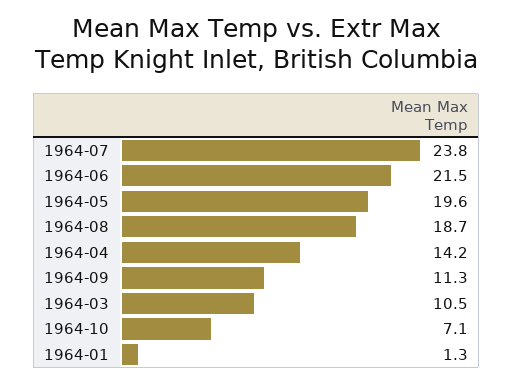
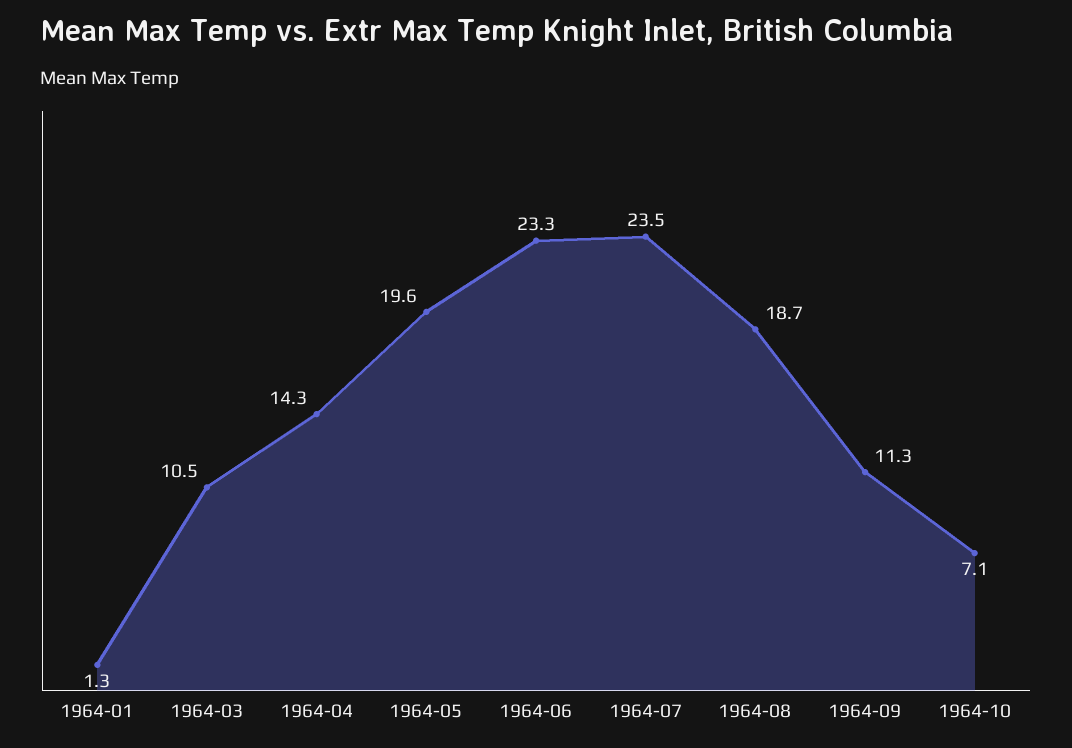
  {
-   "1964-07": 23.8,
+   "1964-07": 23.5,
-   "1964-06": 21.5,
+   "1964-06": 23.3,
    "1964-05": 19.6,
    "1964-08": 18.7,
-   "1964-04": 14.2,
+   "1964-04": 14.3,
    "1964-09": 11.3,
    "1964-03": 10.5,
    "1964-10": 7.1,
    "1964-01": 1.3
  }

